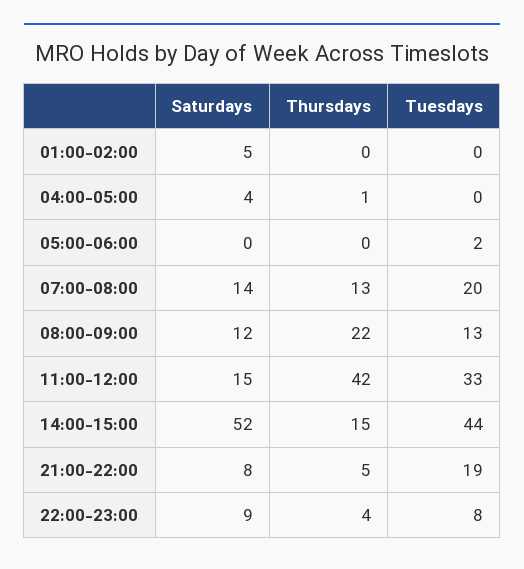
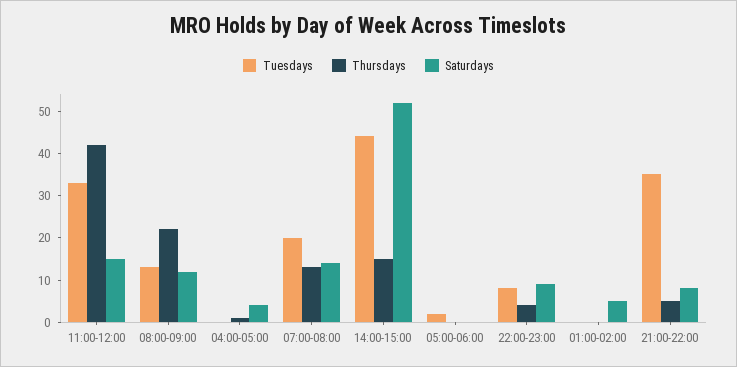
  {
    "Saturdays": {
      "01:00-02:00": 5,
      "04:00-05:00": 4,
      "05:00-06:00": 0,
      "07:00-08:00": 14,
      "08:00-09:00": 12,
      "11:00-12:00": 15,
      "14:00-15:00": 52,
      "21:00-22:00": 8,
      "22:00-23:00": 9
    },
    "Thursdays": {
      "01:00-02:00": 0,
      "04:00-05:00": 1,
      "05:00-06:00": 0,
      "07:00-08:00": 13,
      "08:00-09:00": 22,
      "11:00-12:00": 42,
      "14:00-15:00": 15,
      "21:00-22:00": 5,
      "22:00-23:00": 4
    },
    "Tuesdays": {
      "01:00-02:00": 0,
      "04:00-05:00": 0,
      "05:00-06:00": 2,
      "07:00-08:00": 20,
      "08:00-09:00": 13,
      "11:00-12:00": 33,
      "14:00-15:00": 44,
-     "21:00-22:00": 19,
+     "21:00-22:00": 35,
      "22:00-23:00": 8
    }
  }

